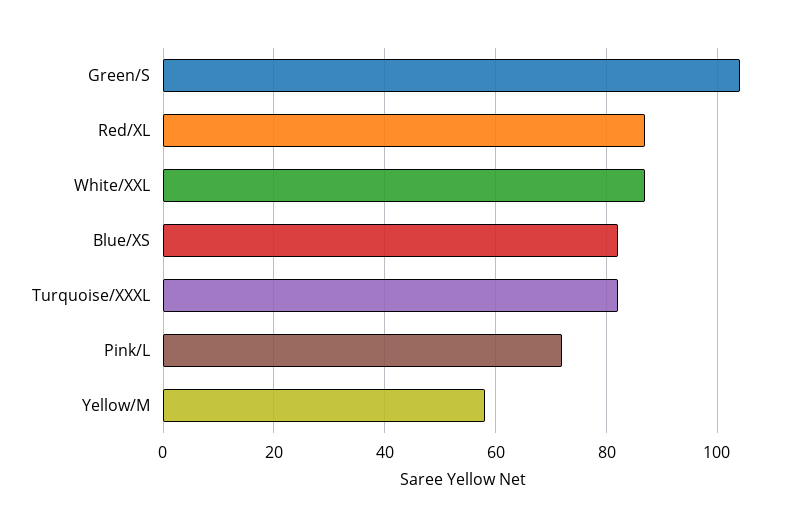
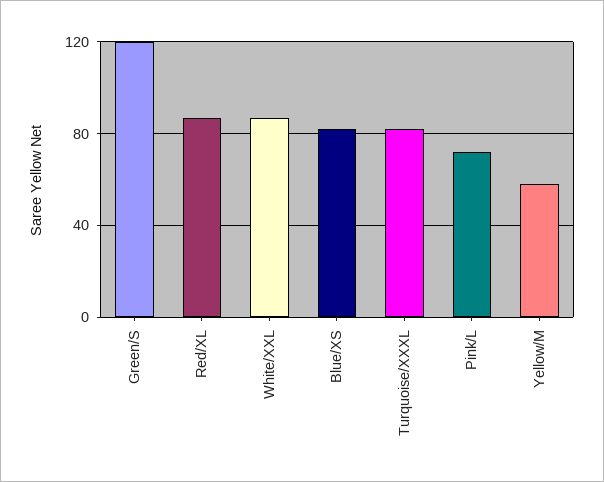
  {
-   "Green/S": 105,
+   "Green/S": 120,
    "Red/XL": 85,
    "White/XXL": 85,
    "Blue/XS": 80,
    "Turquoise/XXXL": 80,
    "Pink/L": 70,
    "Yellow/M": 60
  }

